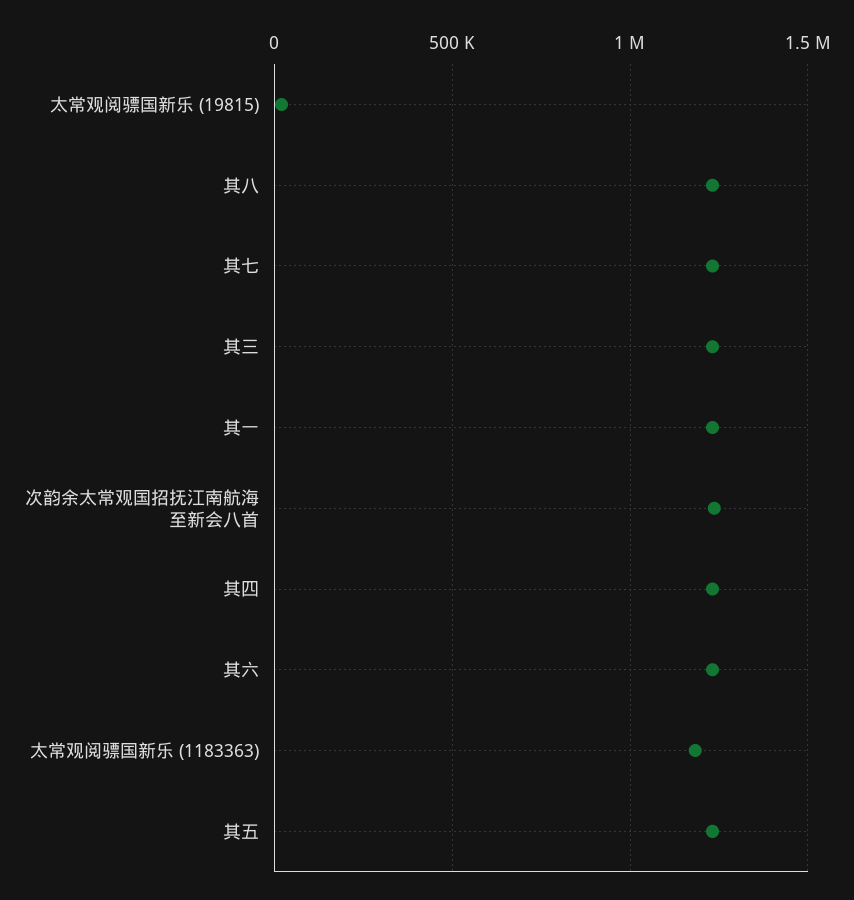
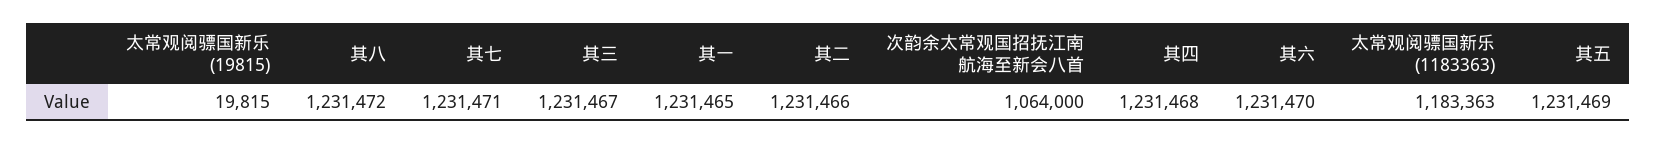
  {
    "太常观阅骠国新乐 (19815)": 19815,
    "其八": 1231472,
    "其七": 1231471,
    "其三": 1231467,
    "其一": 1231465,
-   "次韵余太常观国招抚江南航海至新会八首": 1250000,
+   "次韵余太常观国招抚江南航海至新会八首": 1064000,
    "其四": 1231468,
    "其六": 1231470,
    "太常观阅骠国新乐 (1183363)": 1183363,
-   "其五": 1231469
+   "其五": 1231469,
+   "其二": 1231466
  }

